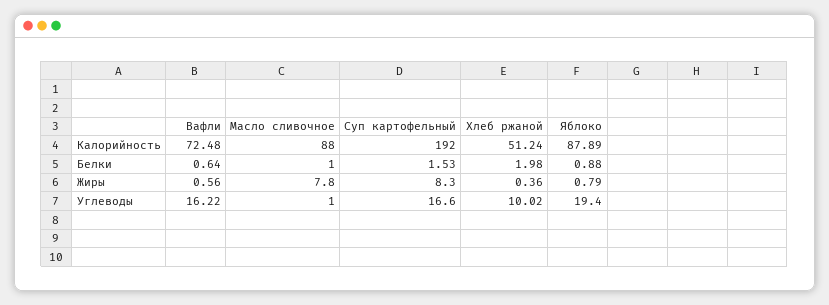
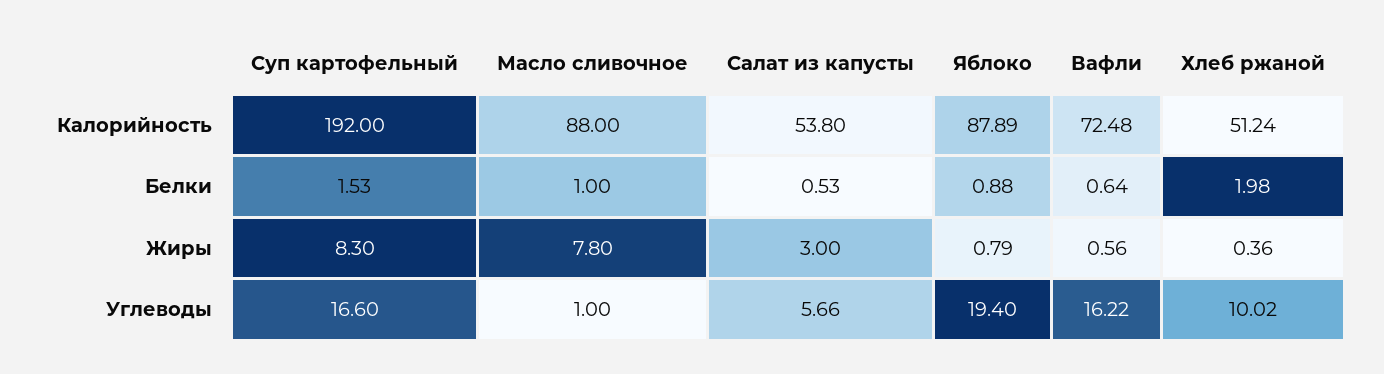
  {
    "Вафли": {
      "Калорийность": 72.48,
      "Белки": 0.64,
      "Жиры": 0.56,
      "Углеводы": 16.22
    },
    "Масло сливочное": {
      "Калорийность": 88,
      "Белки": 1,
      "Жиры": 7.8,
      "Углеводы": 1
    },
    "Суп картофельный": {
      "Калорийность": 192,
      "Белки": 1.53,
      "Жиры": 8.3,
      "Углеводы": 16.6
    },
    "Хлеб ржаной": {
      "Калорийность": 51.24,
      "Белки": 1.98,
      "Жиры": 0.36,
      "Углеводы": 10.02
    },
    "Яблоко": {
      "Калорийность": 87.89,
      "Белки": 0.88,
      "Жиры": 0.79,
      "Углеводы": 19.4
-   }
+   },
+   "Салат из капусты": {
+     "Калорийность": 53.8,
+     "Белки": 0.53,
+     "Жиры": 3,
+     "Углеводы": 5.66
+   }
  }

